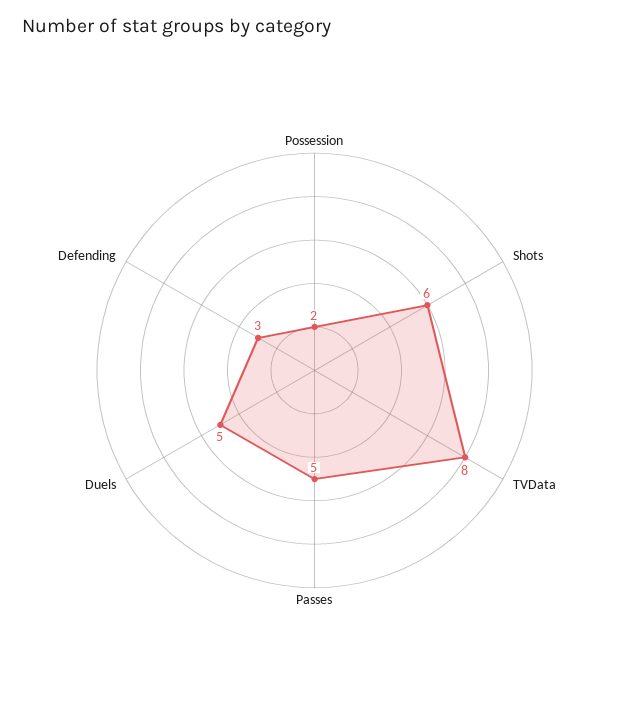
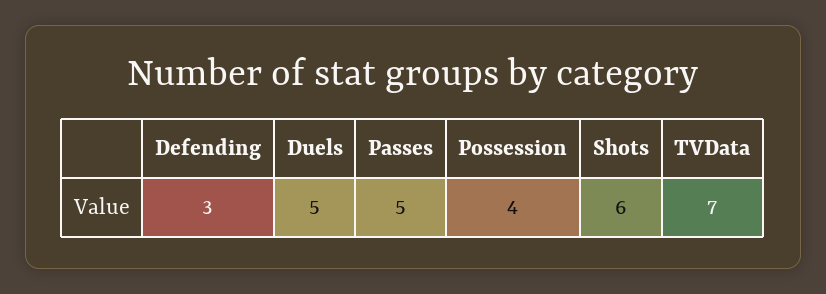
  {
-   "Possession": 2,
+   "Possession": 4,
    "Shots": 6,
-   "TVData": 8,
+   "TVData": 7,
    "Passes": 5,
    "Duels": 5,
    "Defending": 3
  }

